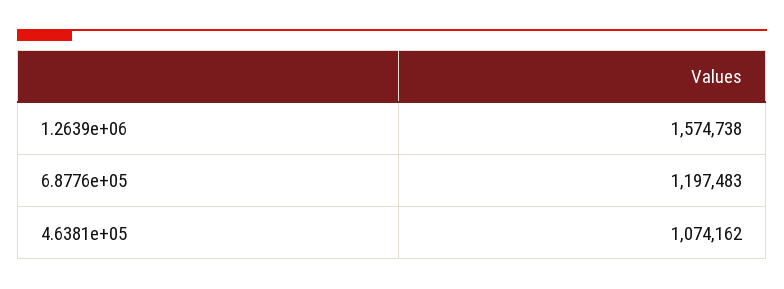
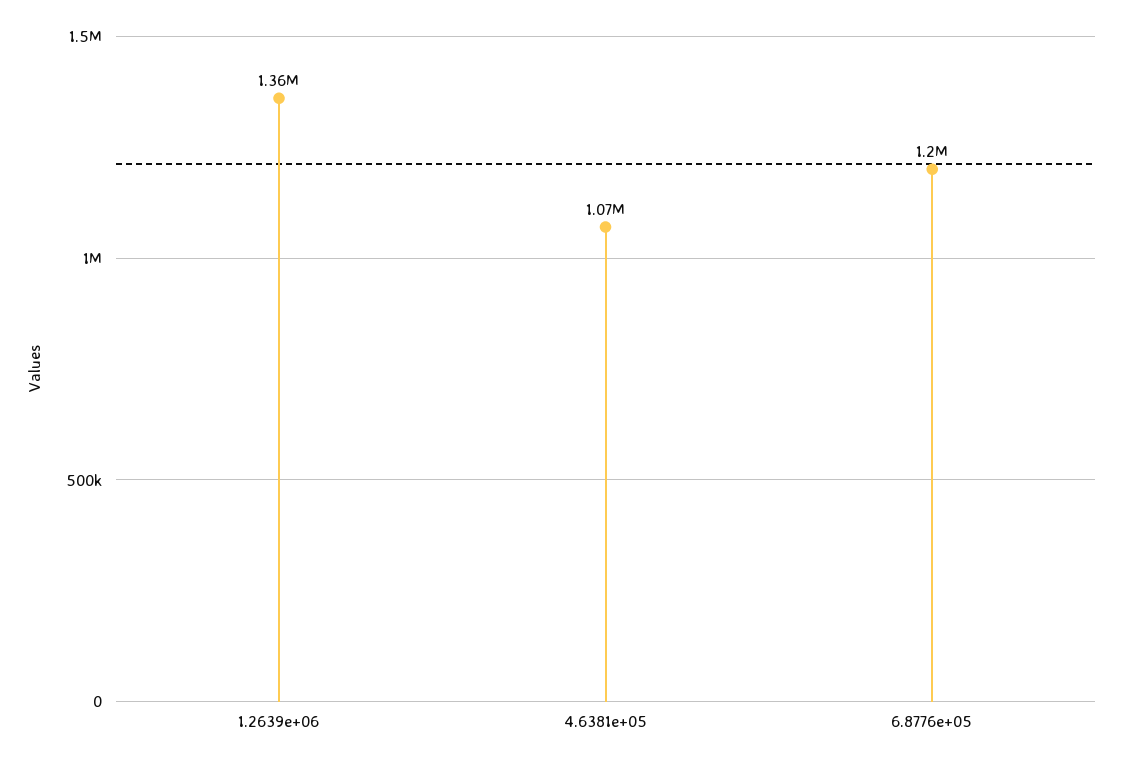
  {
-   "1.2639e+06": 1574738,
+   "1.2639e+06": 1360000,
    "6.8776e+05": 1197483,
    "4.6381e+05": 1074162
  }

